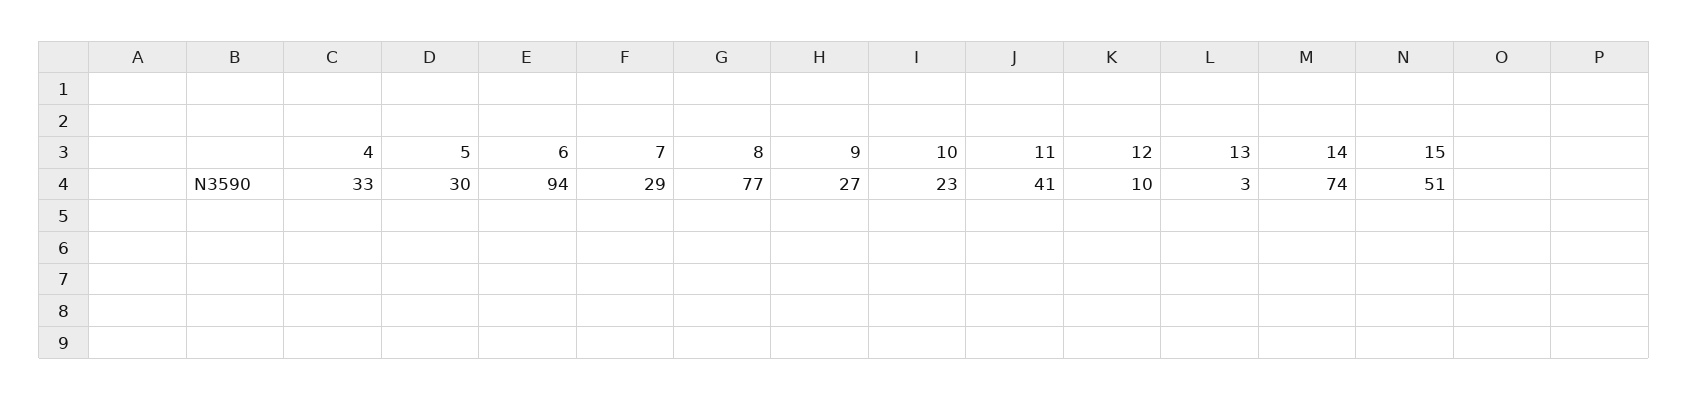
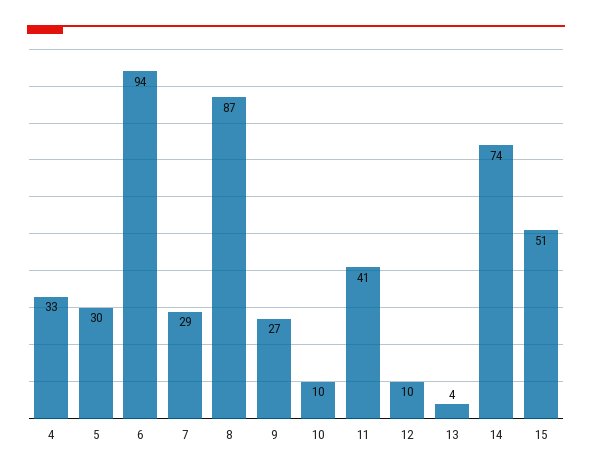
  {
    "4": 33,
    "5": 30,
    "6": 94,
    "7": 29,
-   "8": 77,
+   "8": 87,
    "9": 27,
-   "10": 23,
+   "10": 10,
    "11": 41,
    "12": 10,
-   "13": 3,
+   "13": 4,
    "14": 74,
    "15": 51
  }

